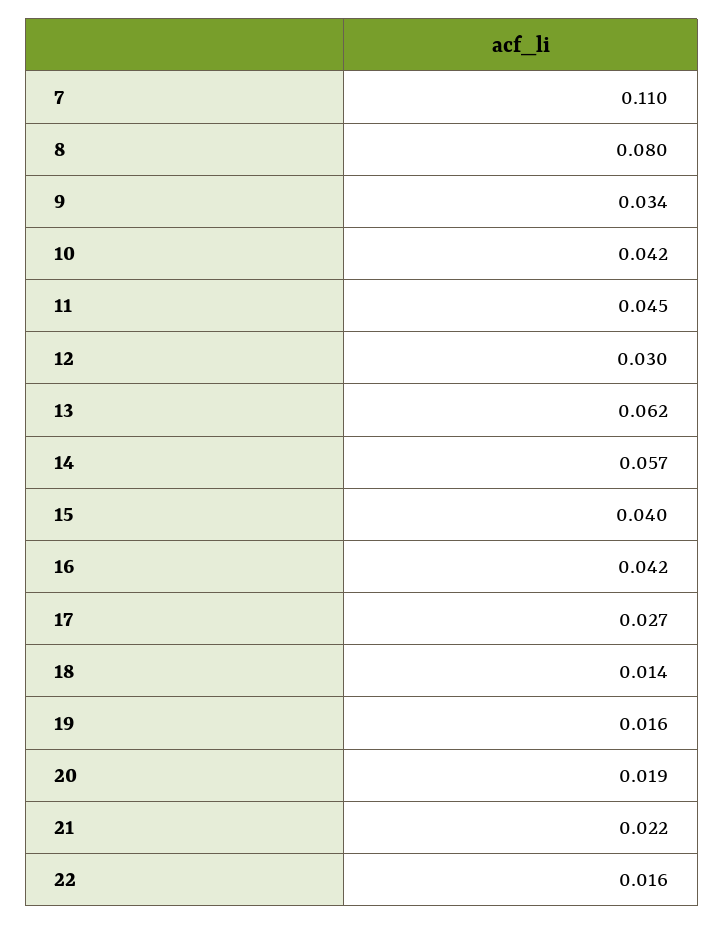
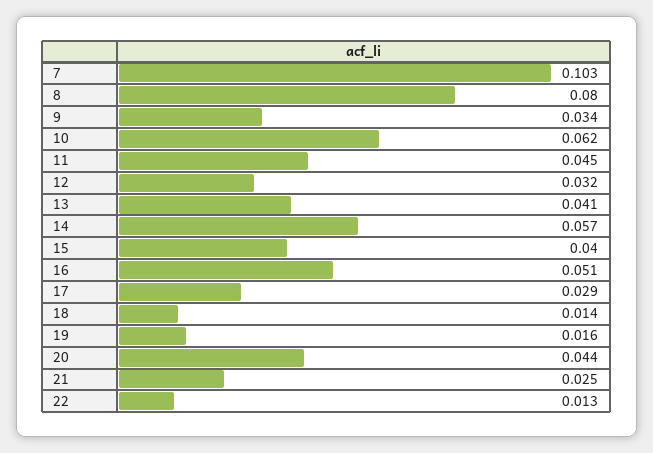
  {
-   "7": 0.11,
+   "7": 0.103,
    "8": 0.08,
    "9": 0.034,
-   "10": 0.042,
+   "10": 0.062,
    "11": 0.045,
-   "12": 0.03,
+   "12": 0.032,
-   "13": 0.062,
+   "13": 0.041,
    "14": 0.057,
    "15": 0.04,
-   "16": 0.042,
+   "16": 0.051,
-   "17": 0.027,
+   "17": 0.029,
    "18": 0.014,
    "19": 0.016,
-   "20": 0.019,
+   "20": 0.044,
-   "21": 0.022,
+   "21": 0.025,
-   "22": 0.016
+   "22": 0.013
  }

